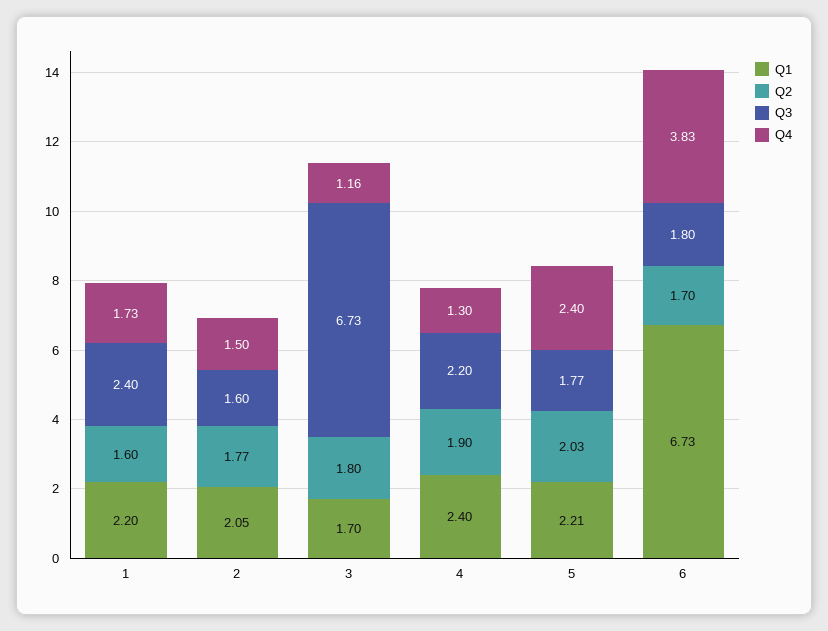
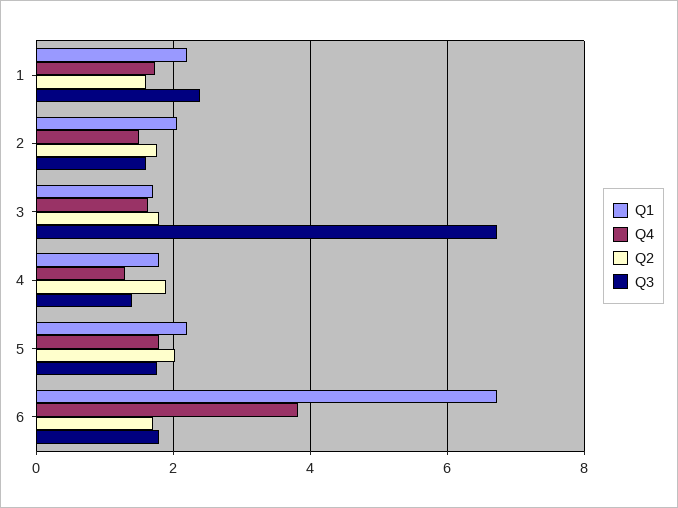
  {
    "Q1": {
      "1": 2.2,
      "2": 2.05,
      "3": 1.7,
-     "4": 2.4,
+     "4": 1.8,
      "5": 2.21,
      "6": 6.73
    },
    "Q2": {
      "1": 1.6,
      "2": 1.77,
      "3": 1.8,
      "4": 1.9,
      "5": 2.03,
      "6": 1.7
    },
    "Q3": {
      "1": 2.4,
      "2": 1.6,
      "3": 6.73,
-     "4": 2.2,
+     "4": 1.4,
      "5": 1.77,
      "6": 1.8
    },
    "Q4": {
      "1": 1.73,
      "2": 1.5,
-     "3": 1.16,
+     "3": 1.6,
      "4": 1.3,
-     "5": 2.4,
+     "5": 1.8,
      "6": 3.83
    }
  }

